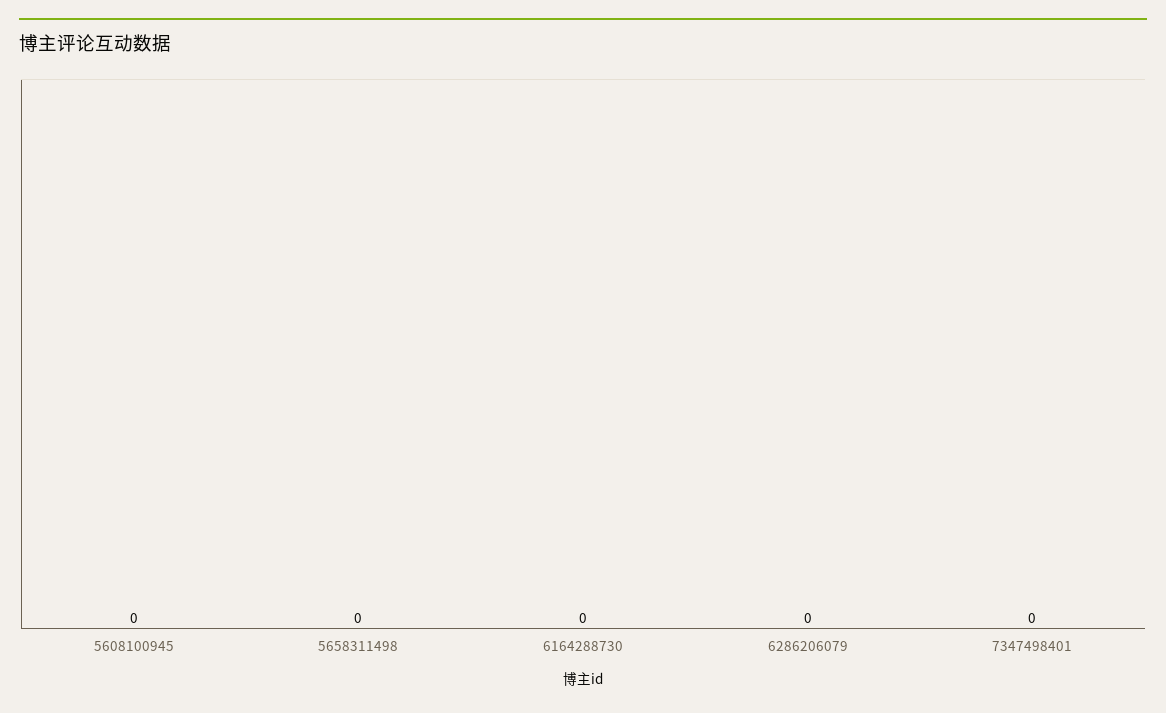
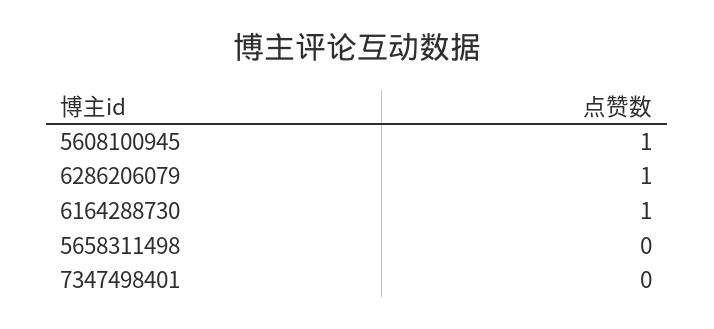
  {
-   "5608100945": 0,
+   "5608100945": 1,
    "5658311498": 0,
-   "6164288730": 0,
+   "6164288730": 1,
-   "6286206079": 0,
+   "6286206079": 1,
    "7347498401": 0
  }

